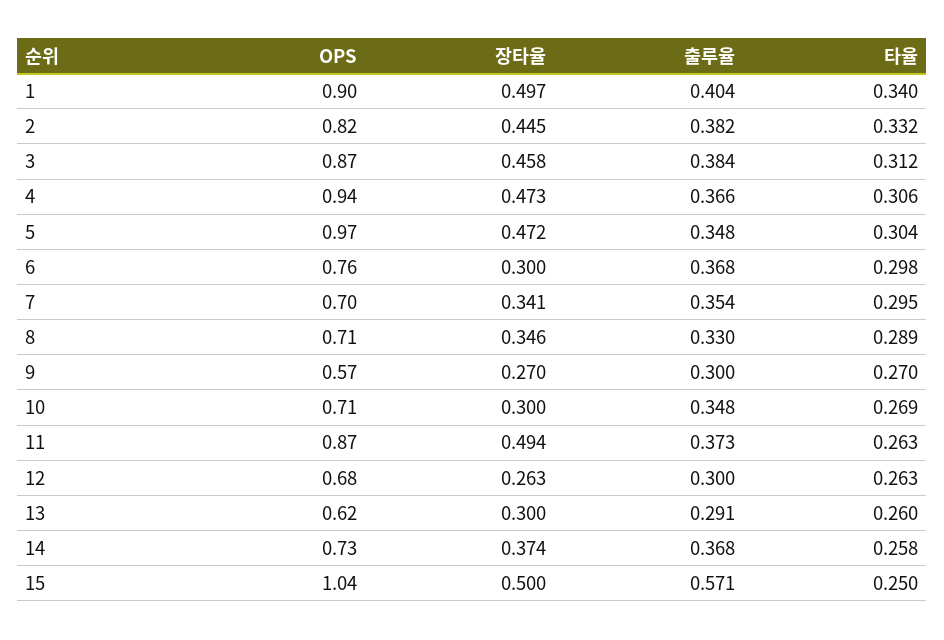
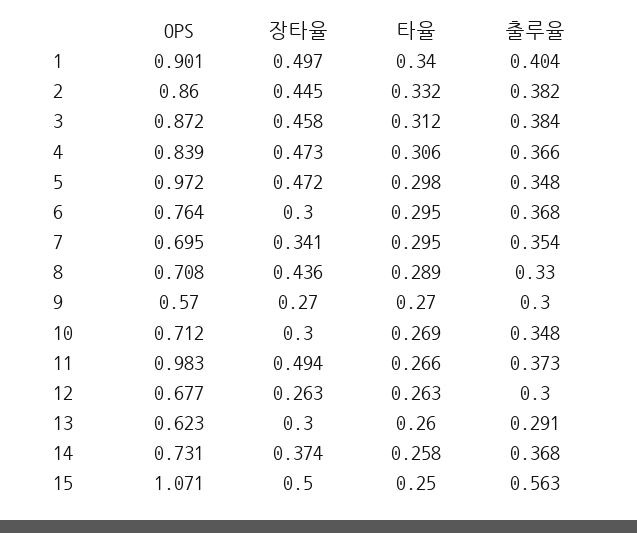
  {
    "OPS": {
      "1": 0.901,
-     "2": 0.82,
+     "2": 0.86,
      "3": 0.872,
-     "4": 0.94,
+     "4": 0.839,
      "5": 0.972,
      "6": 0.764,
      "7": 0.695,
      "8": 0.708,
      "9": 0.57,
      "10": 0.712,
-     "11": 0.87,
+     "11": 0.983,
      "12": 0.677,
      "13": 0.623,
      "14": 0.731,
-     "15": 1.04
+     "15": 1.071
    },
    "장타율": {
      "1": 0.497,
      "2": 0.445,
      "3": 0.458,
      "4": 0.473,
      "5": 0.472,
      "6": 0.3,
      "7": 0.341,
-     "8": 0.346,
+     "8": 0.436,
      "9": 0.27,
      "10": 0.3,
      "11": 0.494,
      "12": 0.263,
      "13": 0.3,
      "14": 0.374,
      "15": 0.5
    },
    "출루율": {
      "1": 0.404,
      "2": 0.382,
      "3": 0.384,
      "4": 0.366,
      "5": 0.348,
      "6": 0.368,
      "7": 0.354,
      "8": 0.33,
      "9": 0.3,
      "10": 0.348,
      "11": 0.373,
      "12": 0.3,
      "13": 0.291,
      "14": 0.368,
-     "15": 0.571
+     "15": 0.563
    },
    "타율": {
      "1": 0.34,
      "2": 0.332,
      "3": 0.312,
      "4": 0.306,
-     "5": 0.304,
+     "5": 0.298,
-     "6": 0.298,
+     "6": 0.295,
      "7": 0.295,
      "8": 0.289,
      "9": 0.27,
      "10": 0.269,
-     "11": 0.263,
+     "11": 0.266,
      "12": 0.263,
      "13": 0.26,
      "14": 0.258,
      "15": 0.25
    }
  }

